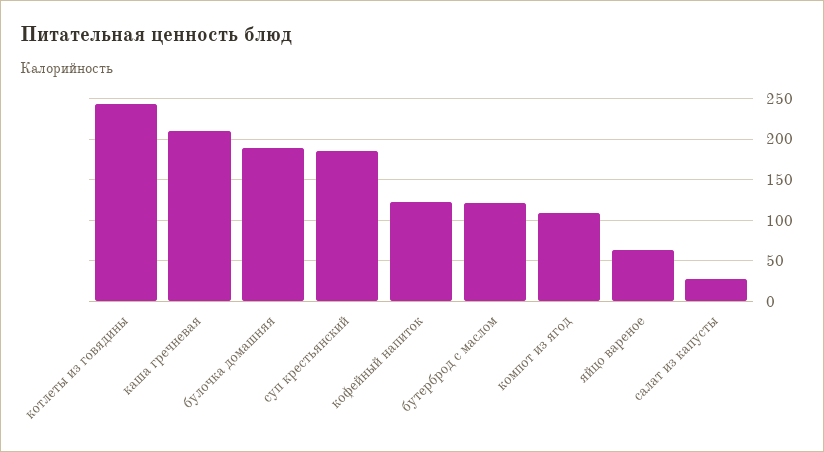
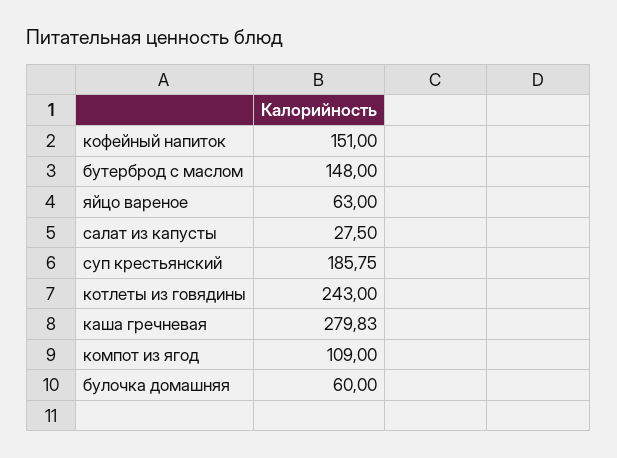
  {
    "котлеты из говядины": 243,
-   "каша гречневая": 210,
+   "каша гречневая": 279.83,
-   "булочка домашняя": 190,
+   "булочка домашняя": 60,
    "суп крестьянский": 185.75,
-   "кофейный напиток": 120,
+   "кофейный напиток": 151,
-   "бутерброд с маслом": 120,
+   "бутерброд с маслом": 148,
    "компот из ягод": 109,
    "яйцо вареное": 63,
    "салат из капусты": 27.5
  }

